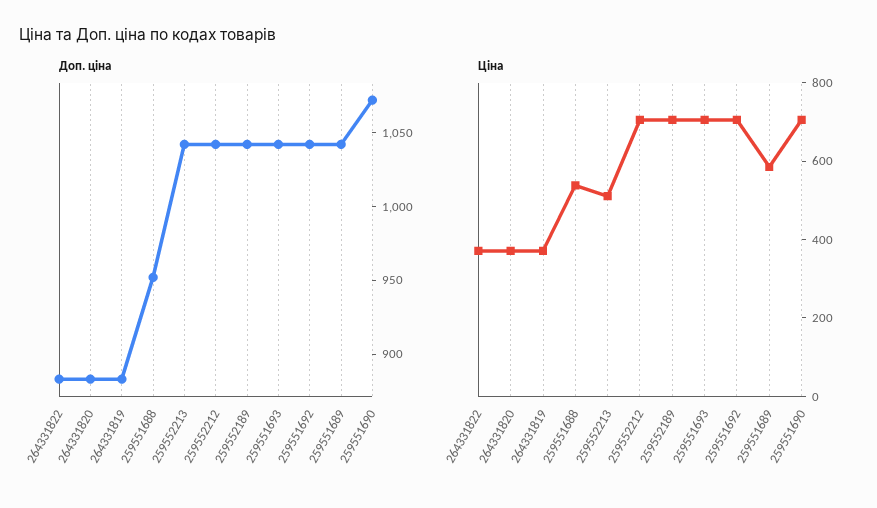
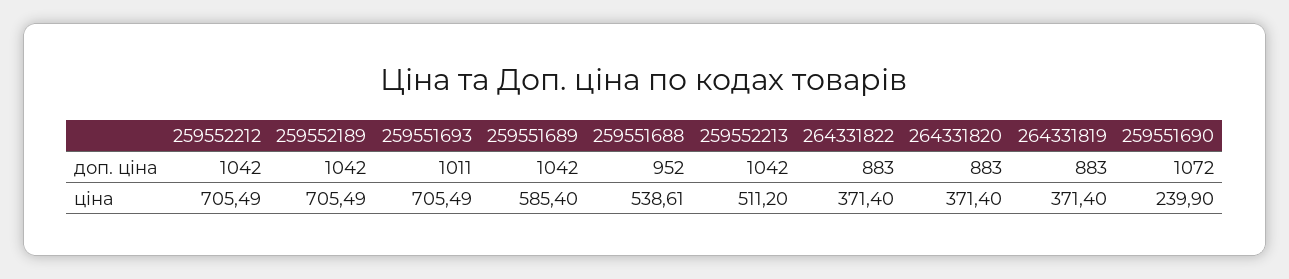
  {
    "Доп. ціна": {
      "264331822": 883,
      "264331820": 883,
      "264331819": 883,
      "259551688": 952,
      "259552213": 1042,
      "259552212": 1042,
      "259552189": 1042,
-     "259551693": 1040,
+     "259551693": 1011,
-     "259551692": 1040,
      "259551689": 1042,
      "259551690": 1072
    },
    "Ціна": {
      "264331822": 371.4,
      "264331820": 371.4,
      "264331819": 371.4,
      "259551688": 538.61,
      "259552213": 511.2,
      "259552212": 705.49,
      "259552189": 705.49,
      "259551693": 705.49,
-     "259551692": 700,
      "259551689": 585.4,
-     "259551690": 700
+     "259551690": 239.9
    }
  }

